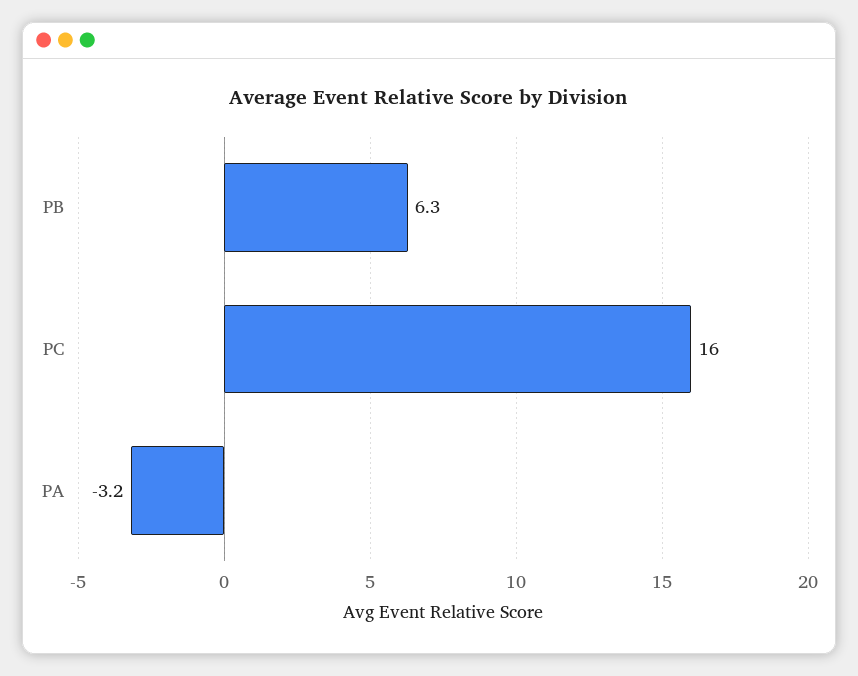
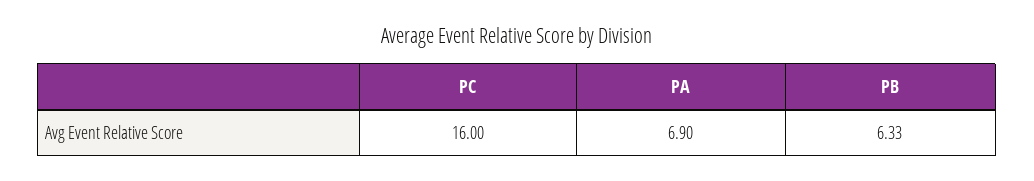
  {
    "PB": 6.33,
    "PC": 16,
-   "PA": -3.2
+   "PA": 6.9
  }

